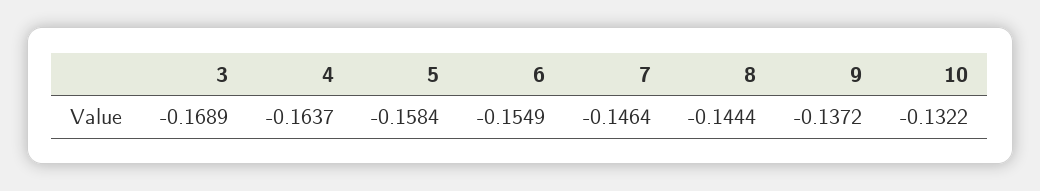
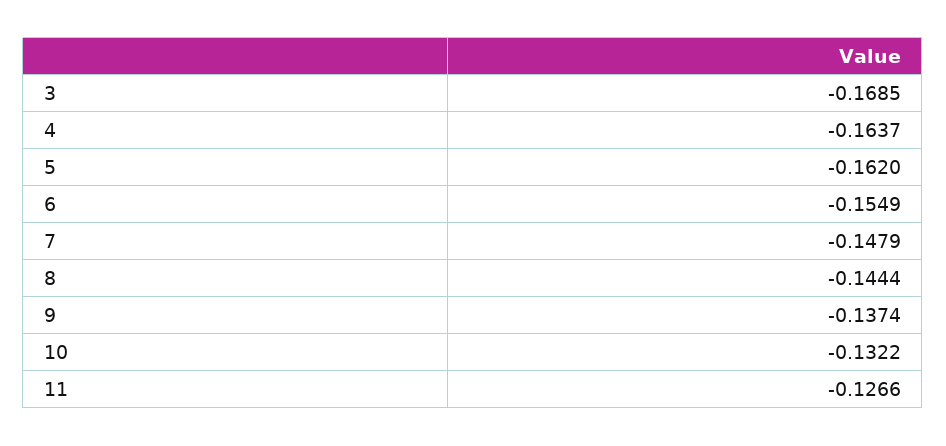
  {
-   "3": -0.1689,
+   "3": -0.1685,
    "4": -0.1637,
-   "5": -0.1584,
+   "5": -0.162,
    "6": -0.1549,
-   "7": -0.1464,
+   "7": -0.1479,
    "8": -0.1444,
-   "9": -0.1372,
+   "9": -0.1374,
-   "10": -0.1322
+   "10": -0.1322,
+   "11": -0.1266
  }

